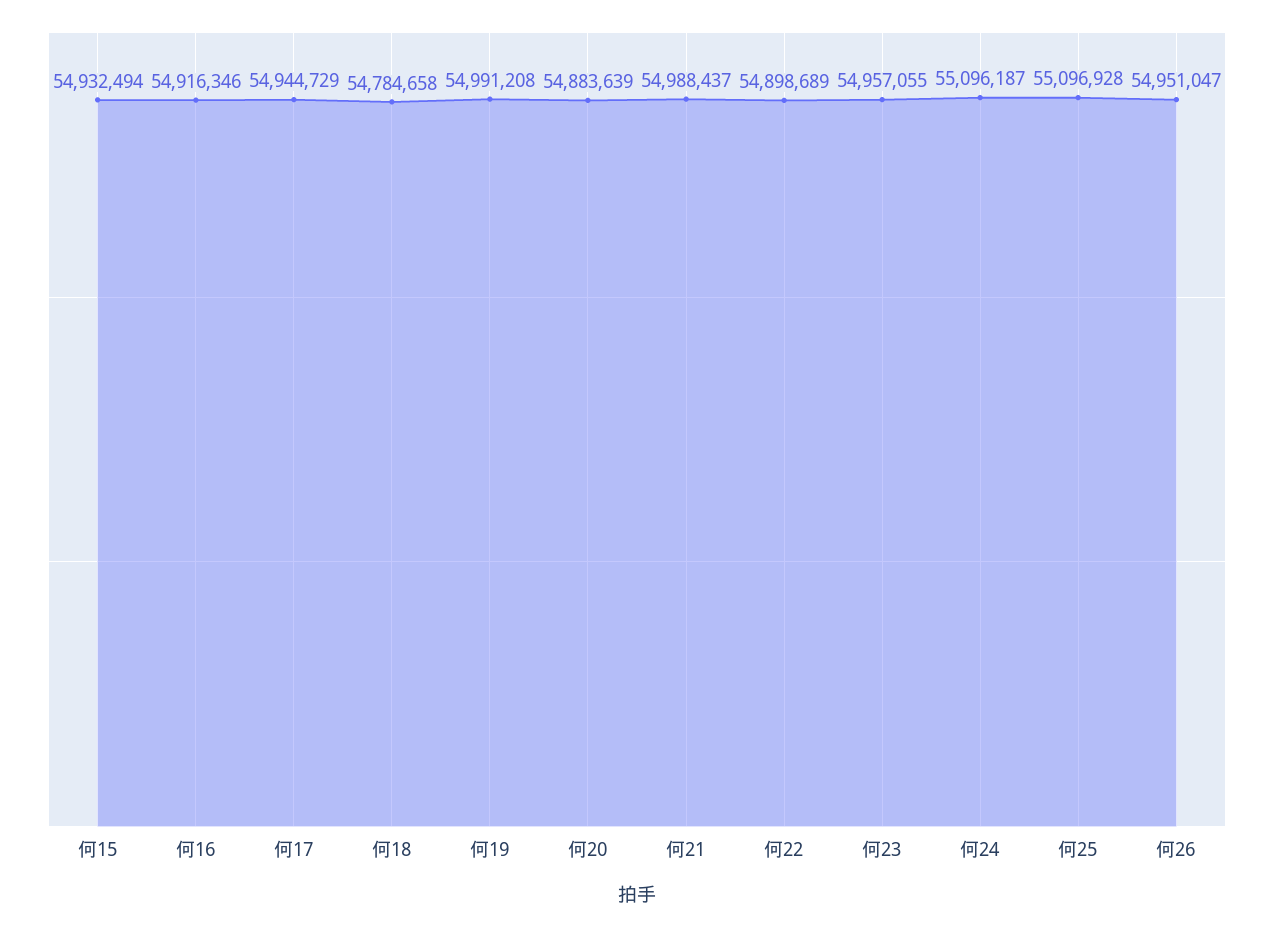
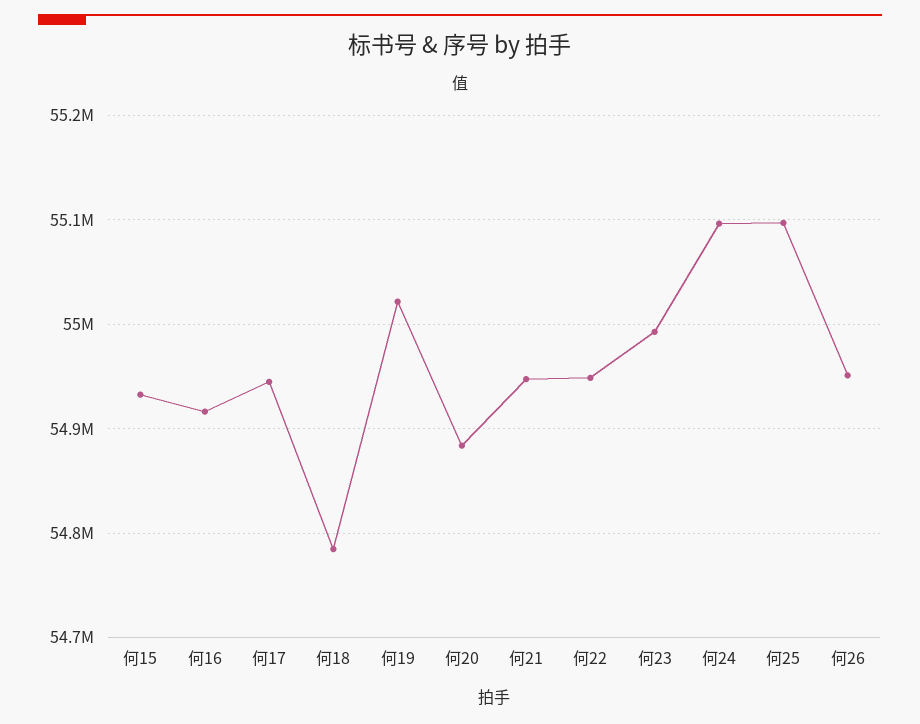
  {
    "何15": 54932494,
    "何16": 54916346,
    "何17": 54944729,
    "何18": 54784658,
-   "何19": 54991208,
+   "何19": 55020000,
    "何20": 54883639,
-   "何21": 54988437,
+   "何21": 54950000,
-   "何22": 54898689,
+   "何22": 54950000,
-   "何23": 54957055,
+   "何23": 54990000,
    "何24": 55096187,
    "何25": 55096928,
    "何26": 54951047
  }

